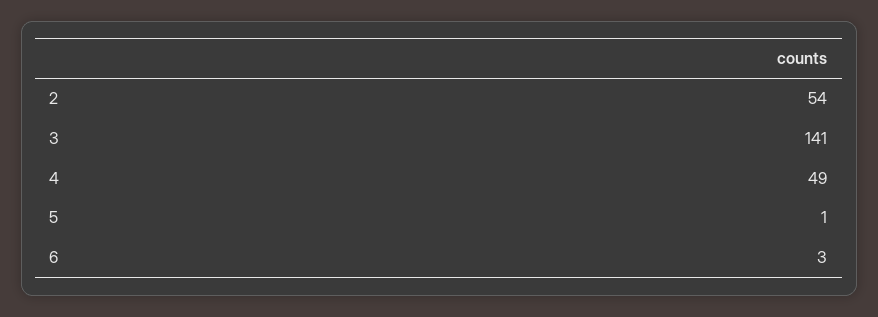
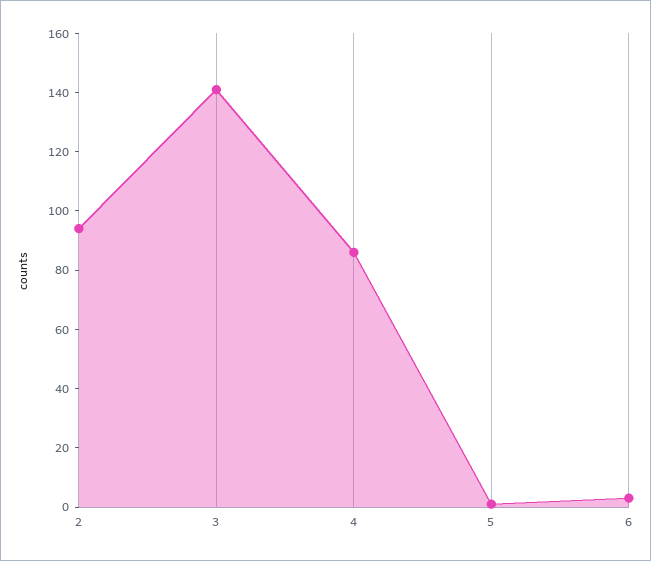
  {
-   "2": 54,
+   "2": 95,
    "3": 141,
-   "4": 49,
+   "4": 85,
    "5": 1,
    "6": 3
  }

